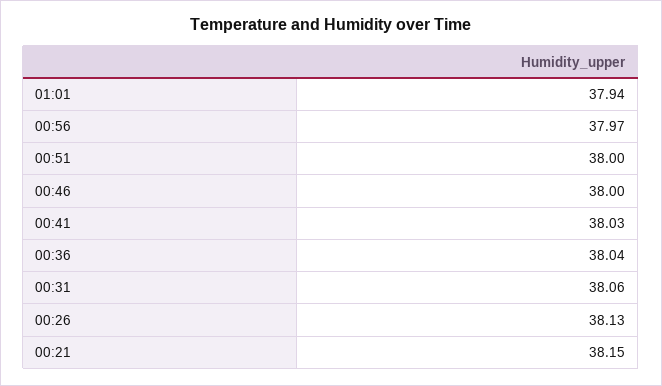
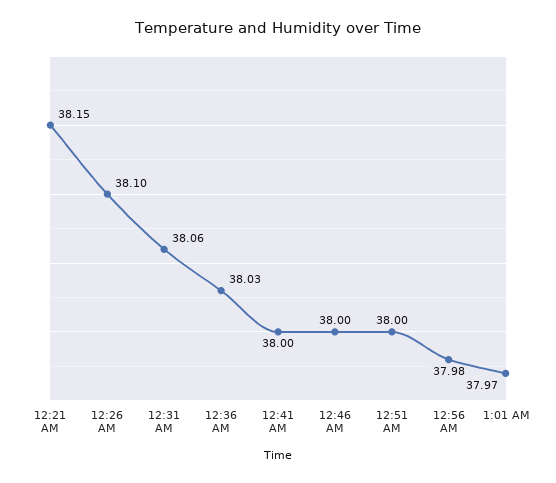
  {
-   "01:01": 37.94,
+   "01:01": 37.97,
-   "00:56": 37.97,
+   "00:56": 37.98,
    "00:51": 38,
    "00:46": 38,
-   "00:41": 38.03,
+   "00:41": 38,
-   "00:36": 38.04,
+   "00:36": 38.03,
    "00:31": 38.06,
-   "00:26": 38.13,
+   "00:26": 38.1,
    "00:21": 38.15
  }

